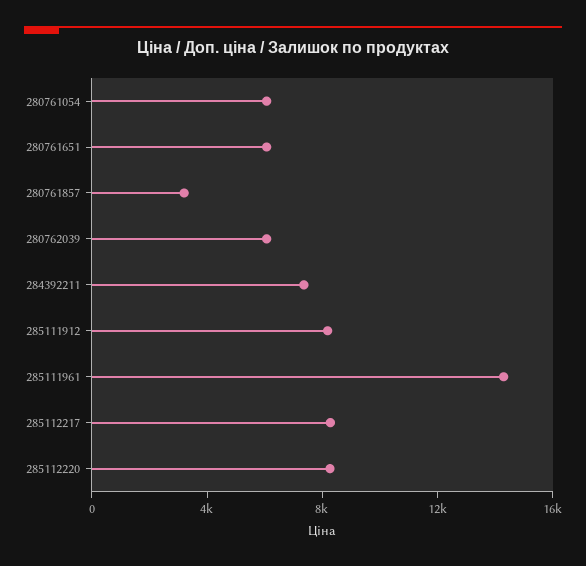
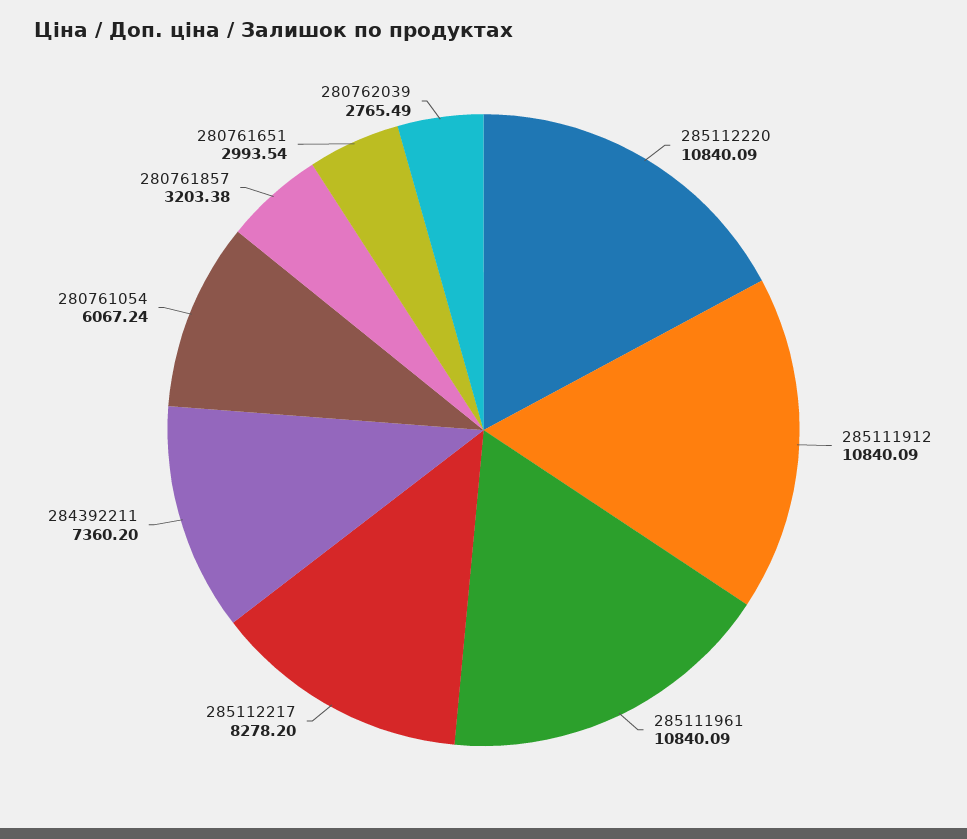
  {
    "280761054": 6067.24,
-   "280761651": 6000,
+   "280761651": 2993.54,
    "280761857": 3203.38,
-   "280762039": 6000,
+   "280762039": 2765.49,
    "284392211": 7360.2,
-   "285111912": 8000,
+   "285111912": 10840.09,
-   "285111961": 14000,
+   "285111961": 10840.09,
    "285112217": 8278.2,
-   "285112220": 8000
+   "285112220": 10840.09
  }

